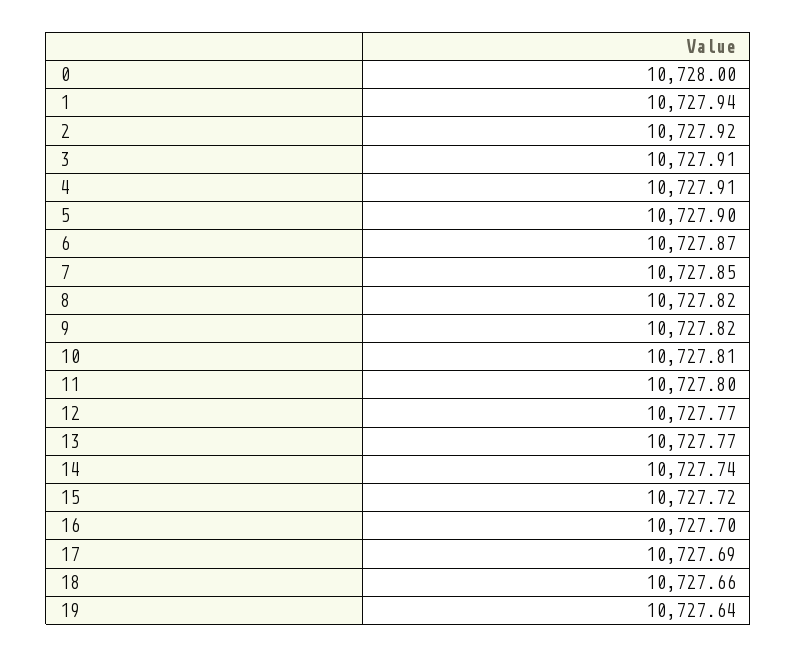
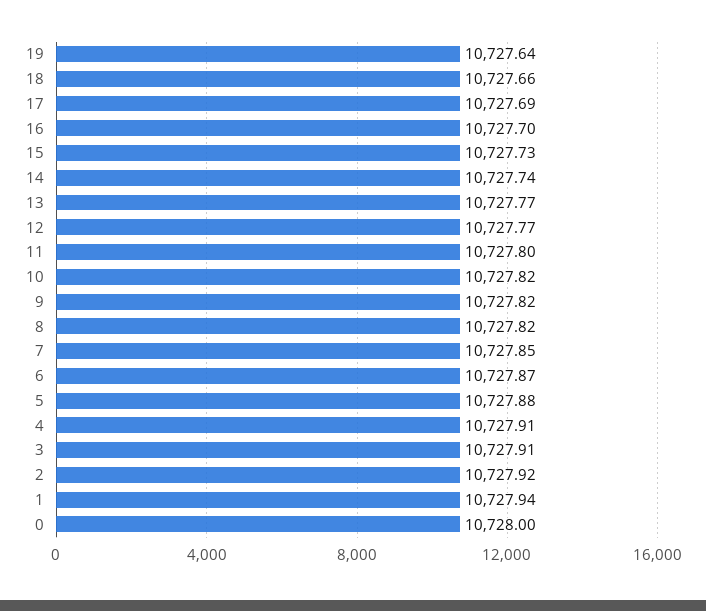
  {
    "0": 10728,
    "1": 10727.94,
    "2": 10727.92,
    "3": 10727.91,
    "4": 10727.91,
-   "5": 10727.9,
+   "5": 10727.88,
    "6": 10727.87,
    "7": 10727.85,
    "8": 10727.82,
    "9": 10727.82,
-   "10": 10727.81,
+   "10": 10727.82,
    "11": 10727.8,
    "12": 10727.77,
    "13": 10727.77,
    "14": 10727.74,
-   "15": 10727.72,
+   "15": 10727.73,
    "16": 10727.7,
    "17": 10727.69,
    "18": 10727.66,
    "19": 10727.64
  }

